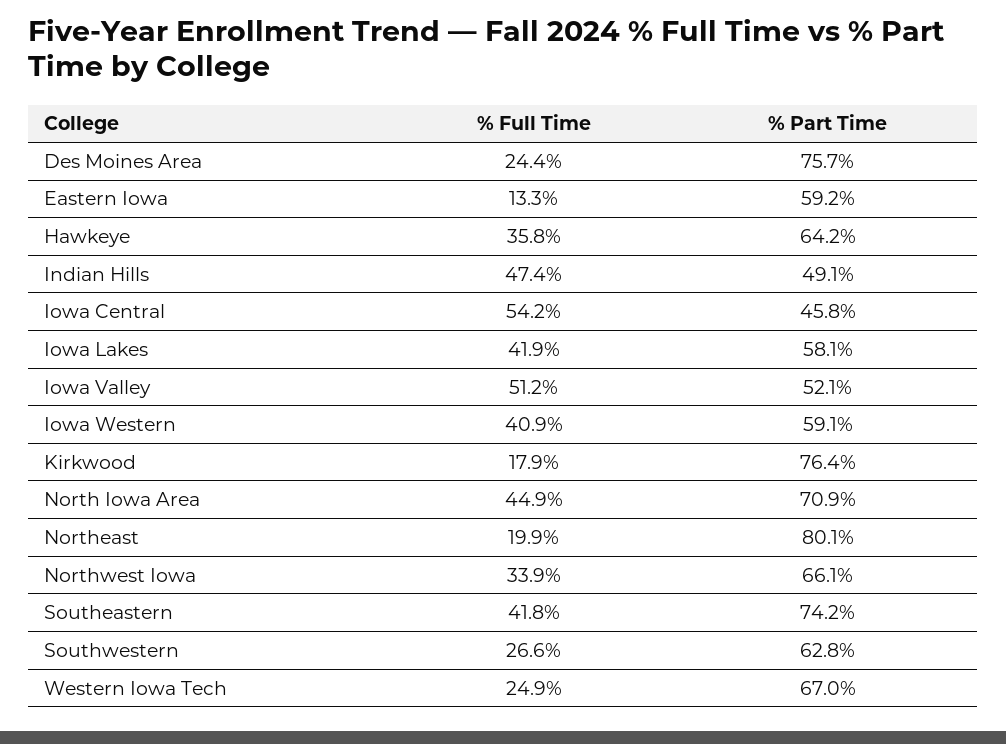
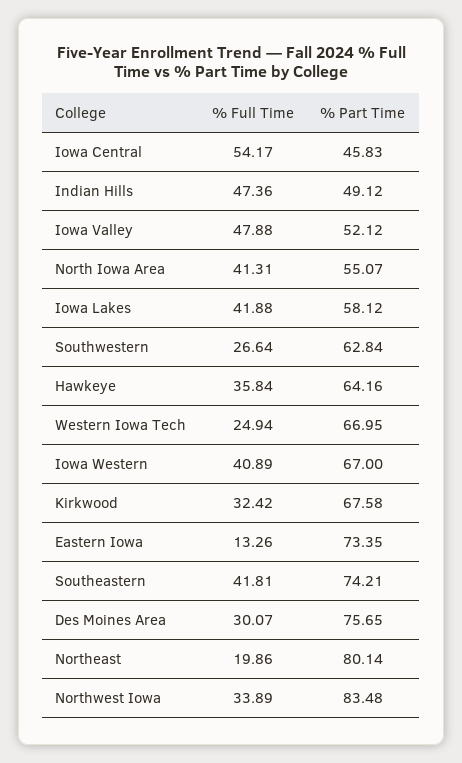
  {
    "% Full Time": {
-     "Des Moines Area": 24.4,
+     "Des Moines Area": 30.07,
      "Eastern Iowa": 13.26,
      "Hawkeye": 35.84,
      "Indian Hills": 47.36,
      "Iowa Central": 54.17,
      "Iowa Lakes": 41.88,
-     "Iowa Valley": 51.2,
+     "Iowa Valley": 47.88,
      "Iowa Western": 40.89,
-     "Kirkwood": 17.9,
+     "Kirkwood": 32.42,
-     "North Iowa Area": 44.9,
+     "North Iowa Area": 41.31,
      "Northeast": 19.86,
      "Northwest Iowa": 33.89,
      "Southeastern": 41.81,
      "Southwestern": 26.64,
      "Western Iowa Tech": 24.94
    },
    "% Part Time": {
      "Des Moines Area": 75.65,
-     "Eastern Iowa": 59.2,
+     "Eastern Iowa": 73.35,
      "Hawkeye": 64.16,
      "Indian Hills": 49.12,
      "Iowa Central": 45.83,
      "Iowa Lakes": 58.12,
      "Iowa Valley": 52.12,
-     "Iowa Western": 59.1,
+     "Iowa Western": 67,
-     "Kirkwood": 76.4,
+     "Kirkwood": 67.58,
-     "North Iowa Area": 70.9,
+     "North Iowa Area": 55.07,
      "Northeast": 80.14,
-     "Northwest Iowa": 66.1,
+     "Northwest Iowa": 83.48,
      "Southeastern": 74.21,
      "Southwestern": 62.84,
      "Western Iowa Tech": 66.95
    }
  }

